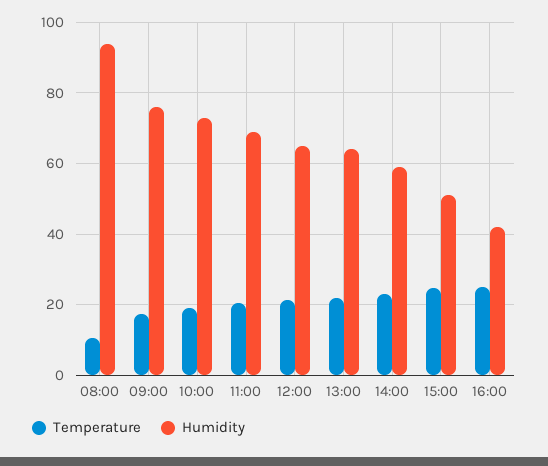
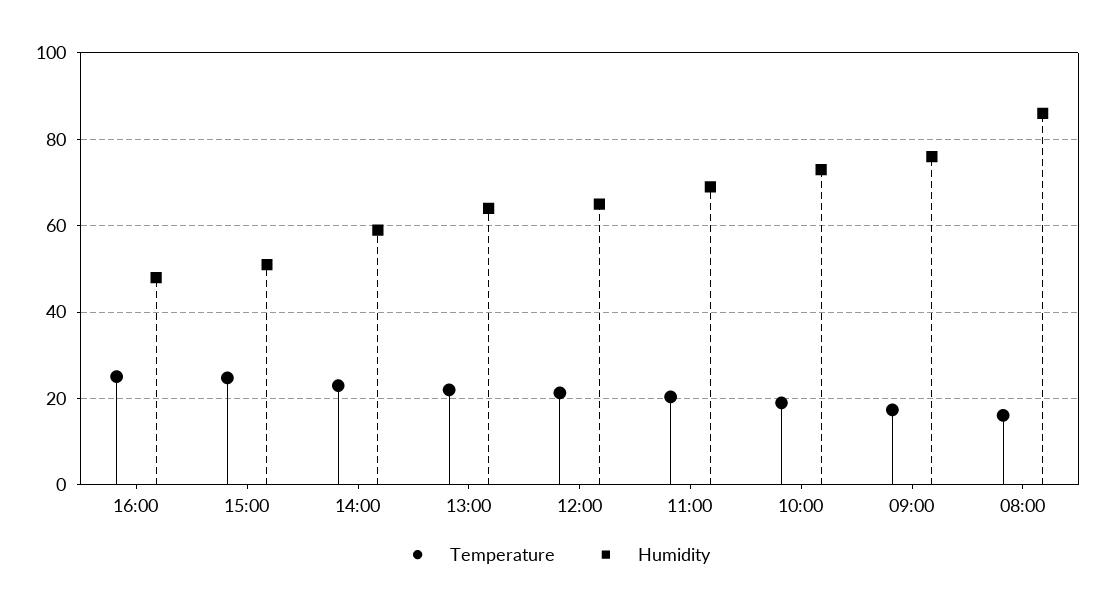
  {
    "Temperature": {
-     "08:00": 10,
+     "08:00": 16,
      "09:00": 18,
      "10:00": 20,
      "11:00": 20,
      "12:00": 22,
      "13:00": 22,
      "14:00": 24,
      "15:00": 24,
      "16:00": 26
    },
    "Humidity": {
-     "08:00": 94,
+     "08:00": 86,
      "09:00": 76,
      "10:00": 74,
      "11:00": 70,
      "12:00": 66,
      "13:00": 64,
      "14:00": 60,
      "15:00": 52,
-     "16:00": 42
+     "16:00": 48
    }
  }

